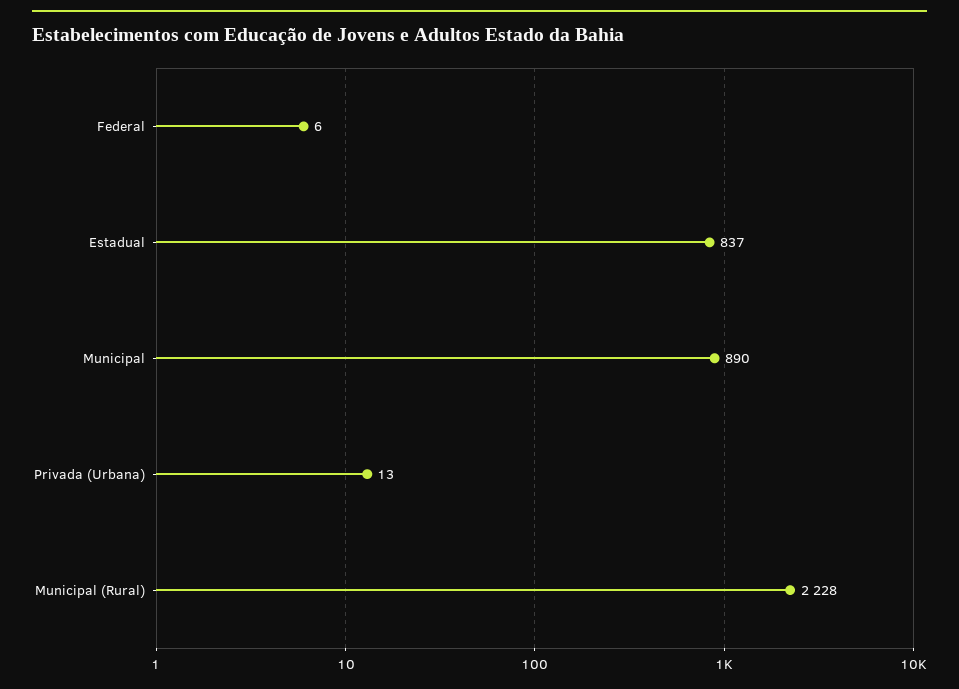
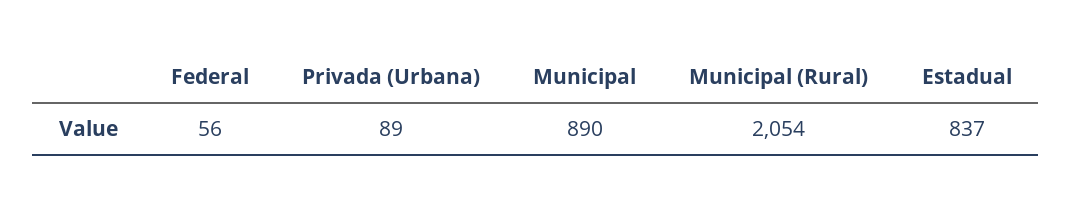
  {
-   "Federal": 6,
+   "Federal": 56,
    "Estadual": 837,
    "Municipal": 890,
-   "Privada (Urbana)": 13,
+   "Privada (Urbana)": 89,
-   "Municipal (Rural)": 2228
+   "Municipal (Rural)": 2054
  }

